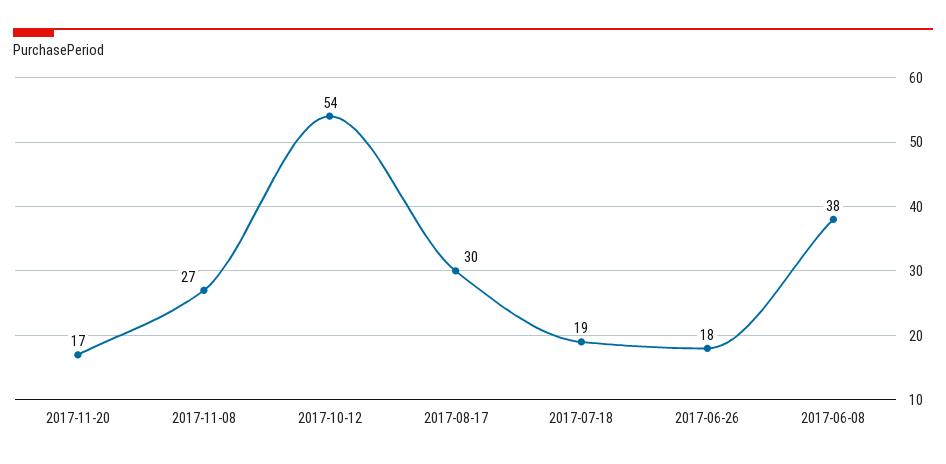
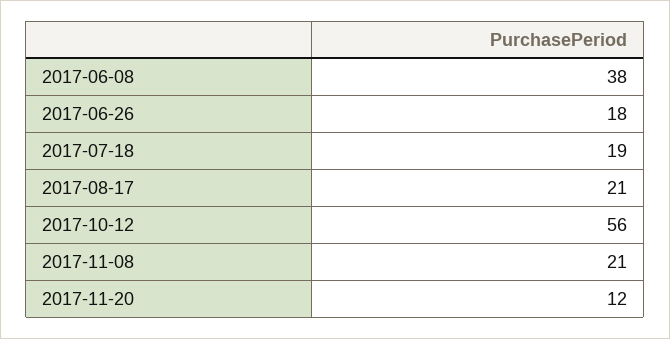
  {
-   "2017-11-20": 17,
+   "2017-11-20": 12,
-   "2017-11-08": 27,
+   "2017-11-08": 21,
-   "2017-10-12": 54,
+   "2017-10-12": 56,
-   "2017-08-17": 30,
+   "2017-08-17": 21,
    "2017-07-18": 19,
    "2017-06-26": 18,
    "2017-06-08": 38
  }

